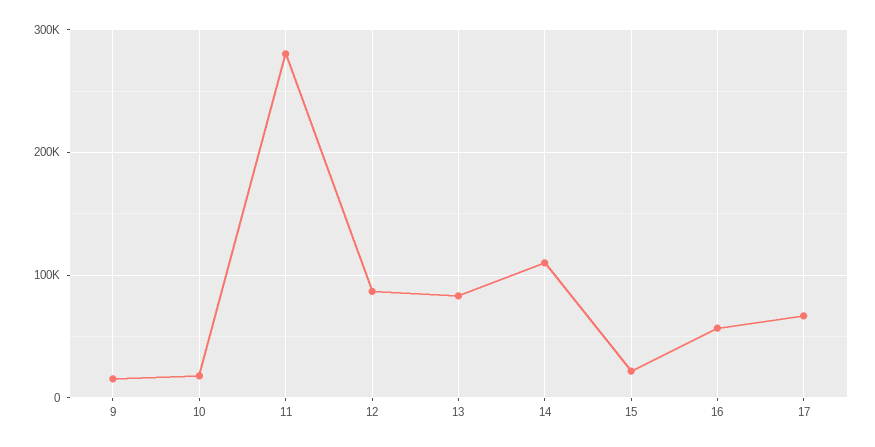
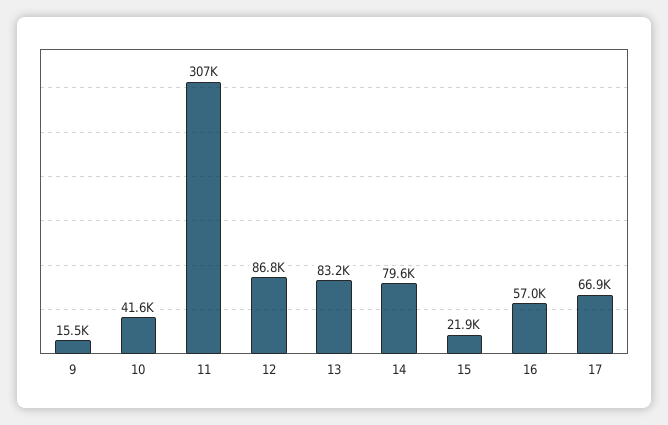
  {
    "9": 15500,
-   "10": 20000,
+   "10": 41600,
-   "11": 280000,
+   "11": 307000,
    "12": 86800,
    "13": 83200,
-   "14": 110000,
+   "14": 79600,
    "15": 21900,
    "16": 57000,
    "17": 66900
  }

